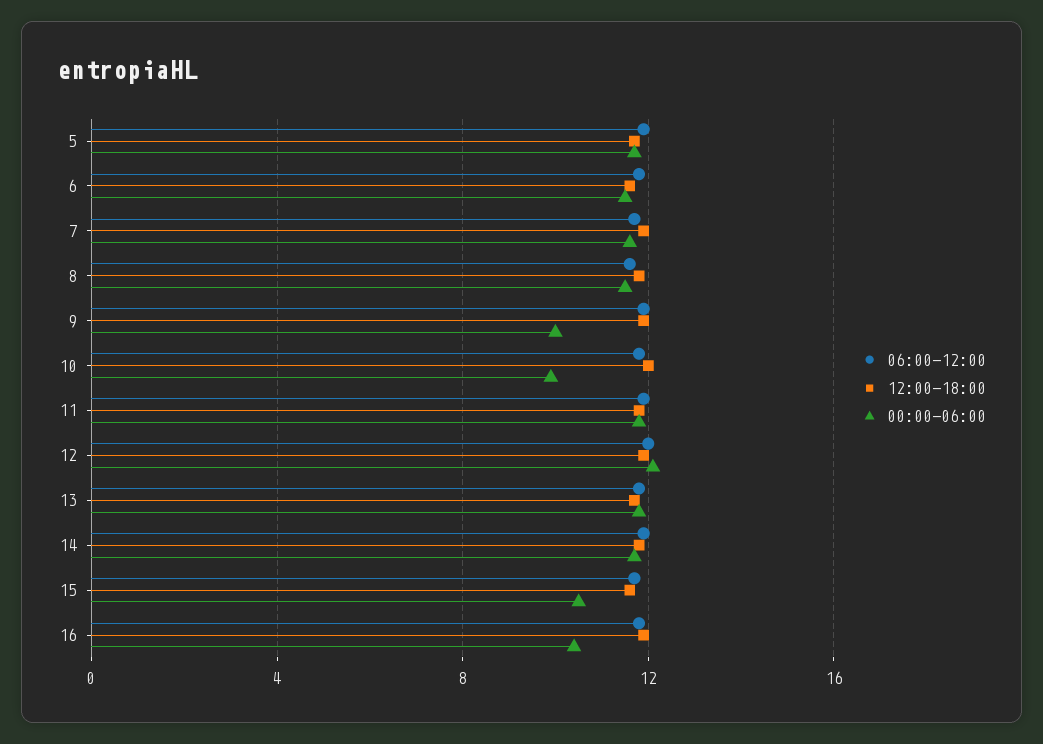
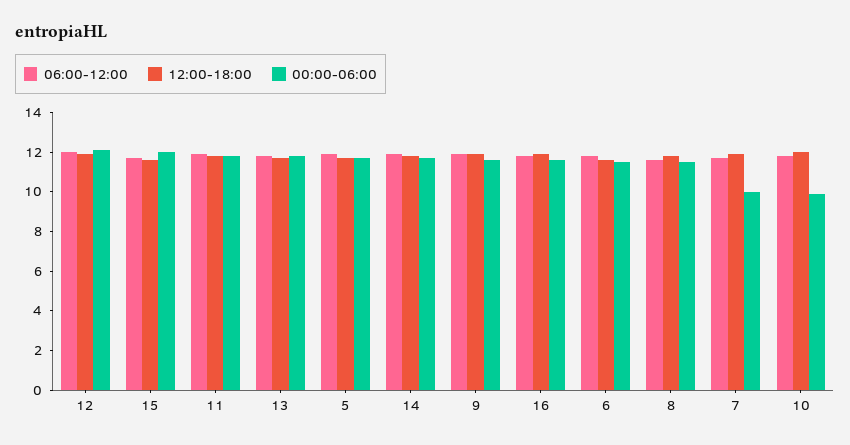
  {
    "06:00-12:00": {
      "5": 12,
      "6": 12,
      "7": 11.5,
      "8": 11.5,
      "9": 12,
      "10": 12,
      "11": 12,
      "12": 12,
      "13": 12,
      "14": 12,
      "15": 11.5,
      "16": 12
    },
    "12:00-18:00": {
      "5": 11.5,
      "6": 11.5,
      "7": 12,
      "8": 12,
      "9": 12,
      "10": 12,
      "11": 12,
      "12": 12,
      "13": 11.5,
      "14": 12,
      "15": 11.5,
      "16": 12
    },
    "00:00-06:00": {
      "5": 11.5,
      "6": 11.5,
-     "7": 11.5,
+     "7": 10,
      "8": 11.5,
-     "9": 10,
+     "9": 11.5,
      "10": 10,
      "11": 12,
      "12": 12,
      "13": 12,
      "14": 11.5,
-     "15": 10.5,
+     "15": 12,
-     "16": 10.5
+     "16": 11.5
    }
  }

